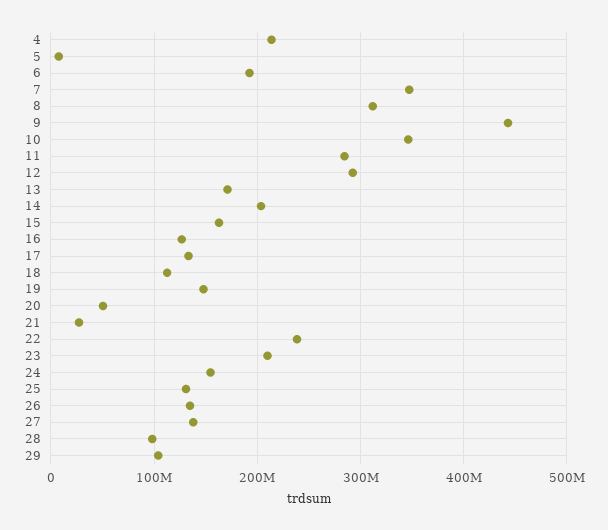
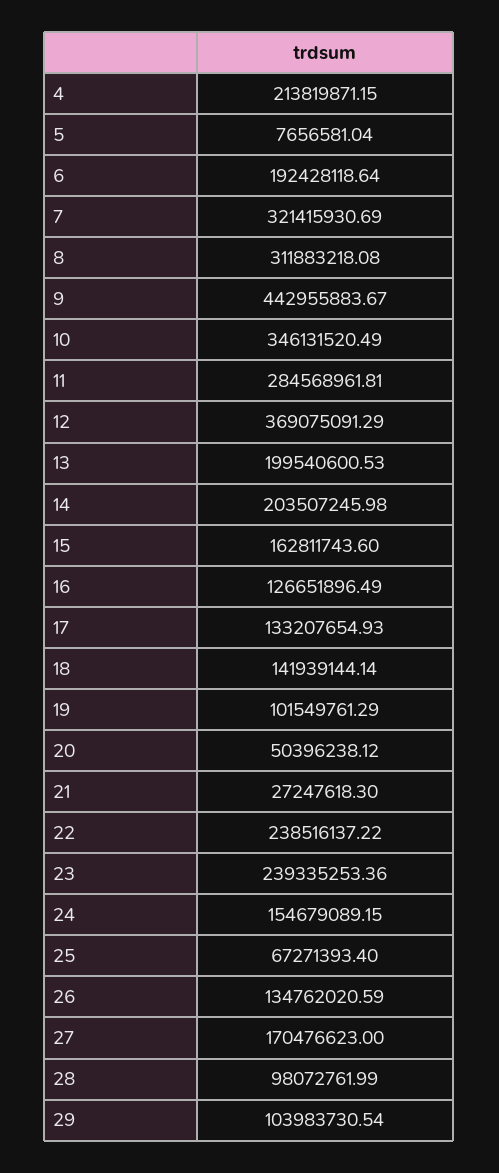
  {
    "4": 213819871.15,
    "5": 7656581.04,
    "6": 192428118.64,
-   "7": 350000000,
+   "7": 321415930.69,
    "8": 311883218.08,
    "9": 442955883.67,
    "10": 346131520.49,
    "11": 284568961.81,
-   "12": 290000000,
+   "12": 369075091.29,
-   "13": 170000000,
+   "13": 199540600.53,
    "14": 203507245.98,
    "15": 162811743.6,
    "16": 126651896.49,
    "17": 133207654.93,
-   "18": 110000000,
+   "18": 141939144.14,
-   "19": 150000000,
+   "19": 101549761.29,
    "20": 50396238.12,
    "21": 27247618.3,
    "22": 238516137.22,
-   "23": 210000000,
+   "23": 239335253.36,
    "24": 154679089.15,
-   "25": 130000000,
+   "25": 67271393.4,
    "26": 134762020.59,
-   "27": 140000000,
+   "27": 170476623,
    "28": 98072761.99,
    "29": 103983730.54
  }

